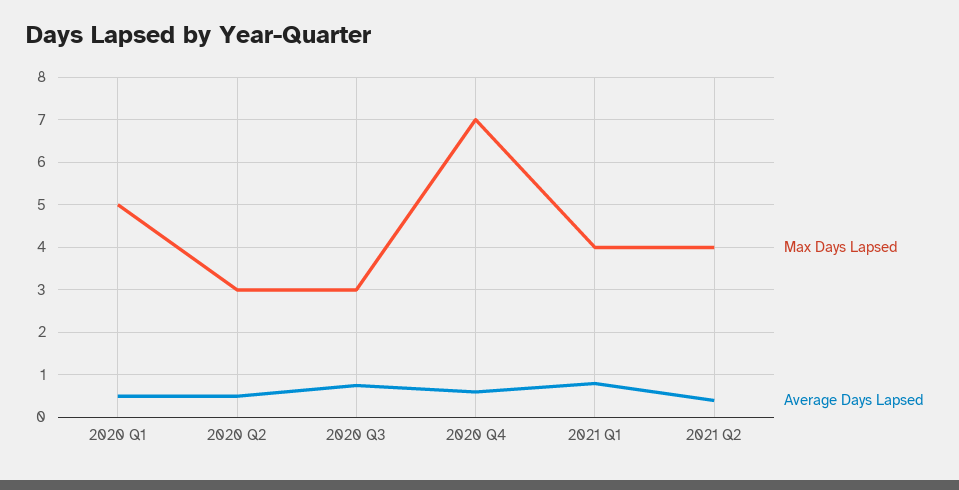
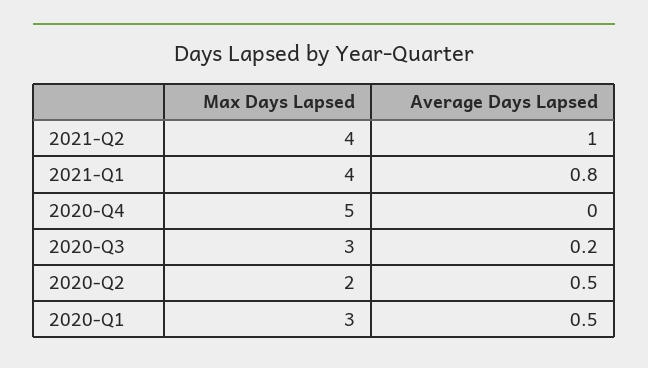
  {
    "Max Days Lapsed": {
-     "2020 Q1": 5,
+     "2020 Q1": 3,
-     "2020 Q2": 3,
+     "2020 Q2": 2,
      "2020 Q3": 3,
-     "2020 Q4": 7,
+     "2020 Q4": 5,
      "2021 Q1": 4,
      "2021 Q2": 4
    },
    "Average Days Lapsed": {
      "2020 Q1": 0.5,
      "2020 Q2": 0.5,
-     "2020 Q3": 0.8,
+     "2020 Q3": 0.2,
-     "2020 Q4": 0.6,
+     "2020 Q4": 0,
      "2021 Q1": 0.8,
-     "2021 Q2": 0.4
+     "2021 Q2": 1
    }
  }

